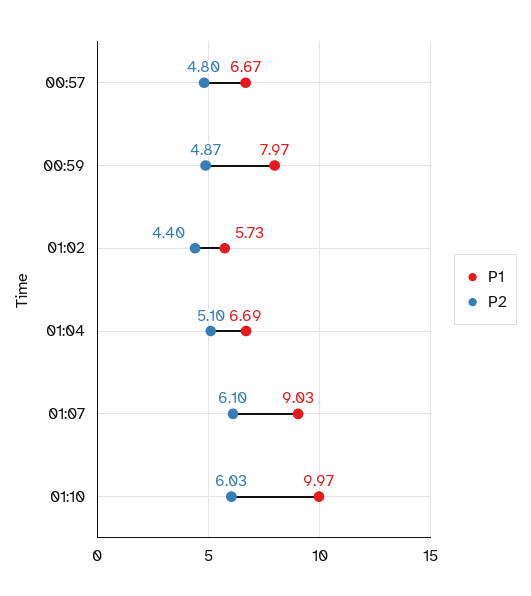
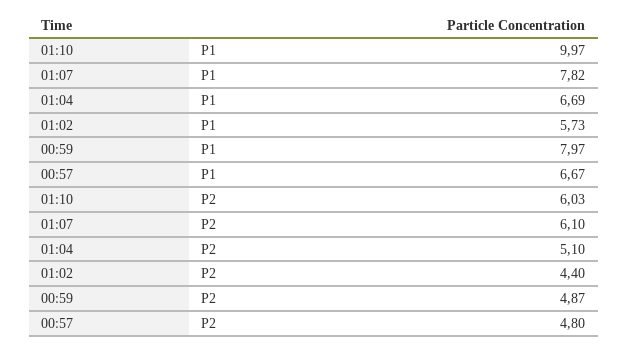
  {
    "P1": {
      "00:57": 6.67,
      "00:59": 7.97,
      "01:02": 5.73,
      "01:04": 6.69,
-     "01:07": 9.03,
+     "01:07": 7.82,
      "01:10": 9.97
    },
    "P2": {
      "00:57": 4.8,
      "00:59": 4.87,
      "01:02": 4.4,
      "01:04": 5.1,
      "01:07": 6.1,
      "01:10": 6.03
    }
  }

